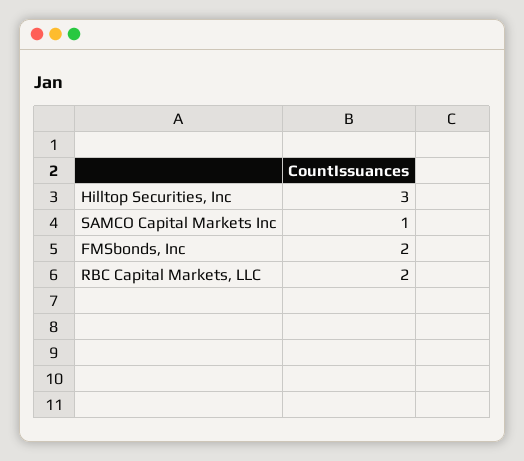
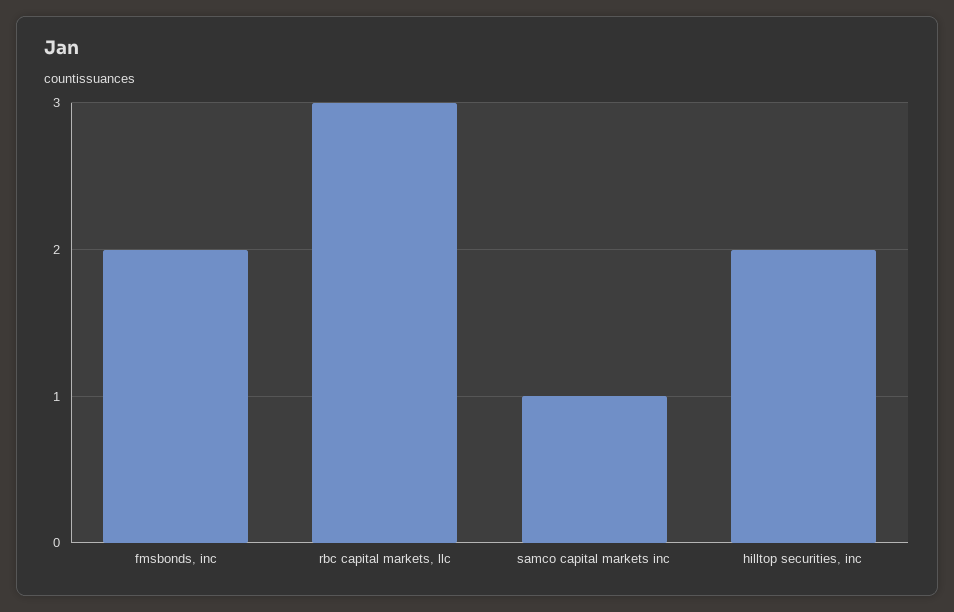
  {
-   "Hilltop Securities, Inc": 3,
+   "Hilltop Securities, Inc": 2,
    "SAMCO Capital Markets Inc": 1,
    "FMSbonds, Inc": 2,
-   "RBC Capital Markets, LLC": 2
+   "RBC Capital Markets, LLC": 3
  }

